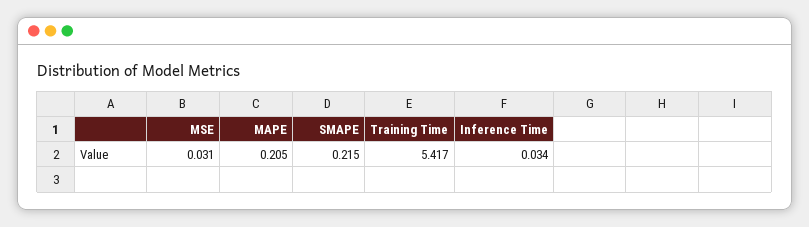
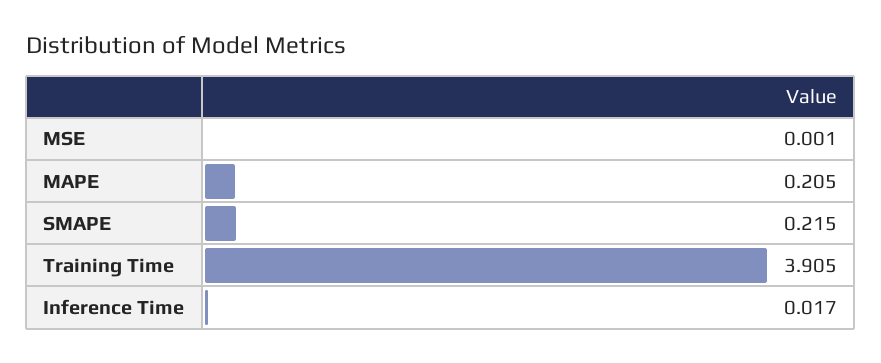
  {
-   "MSE": 0.031,
+   "MSE": 0.001,
    "MAPE": 0.205,
    "SMAPE": 0.215,
-   "Training Time": 5.417,
+   "Training Time": 3.905,
-   "Inference Time": 0.034
+   "Inference Time": 0.017
  }

